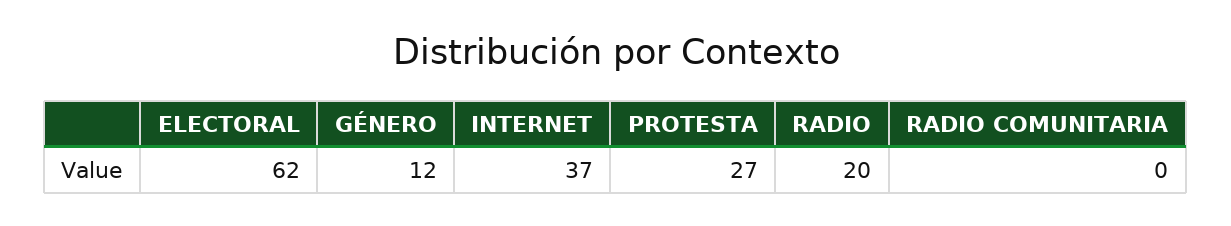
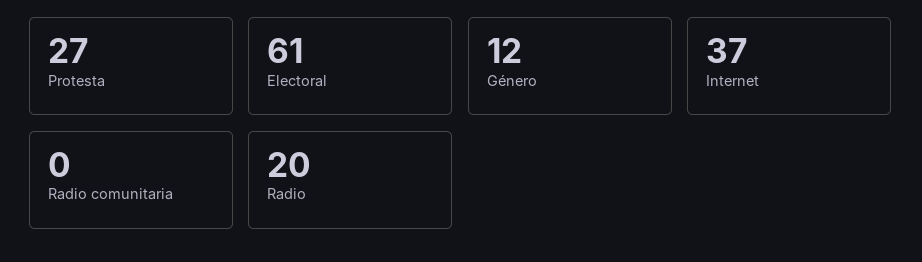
  {
-   "ELECTORAL": 62,
+   "ELECTORAL": 61,
    "GÉNERO": 12,
    "INTERNET": 37,
    "PROTESTA": 27,
    "RADIO": 20,
    "RADIO COMUNITARIA": 0
  }

